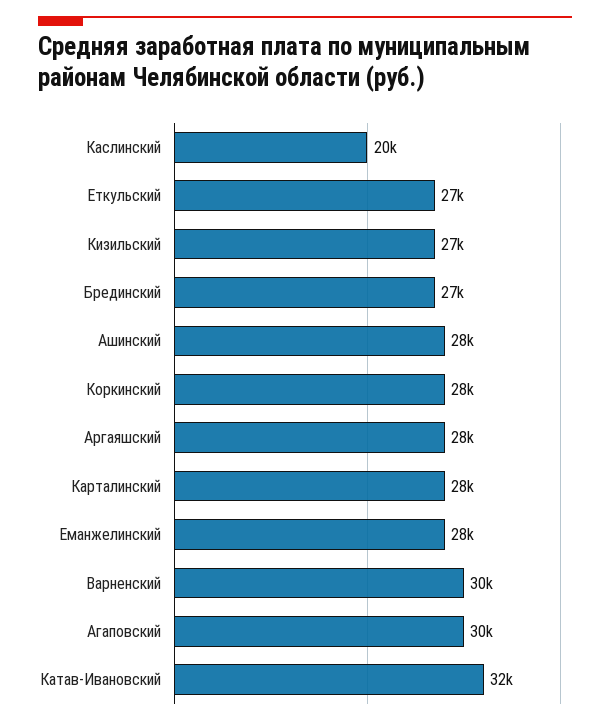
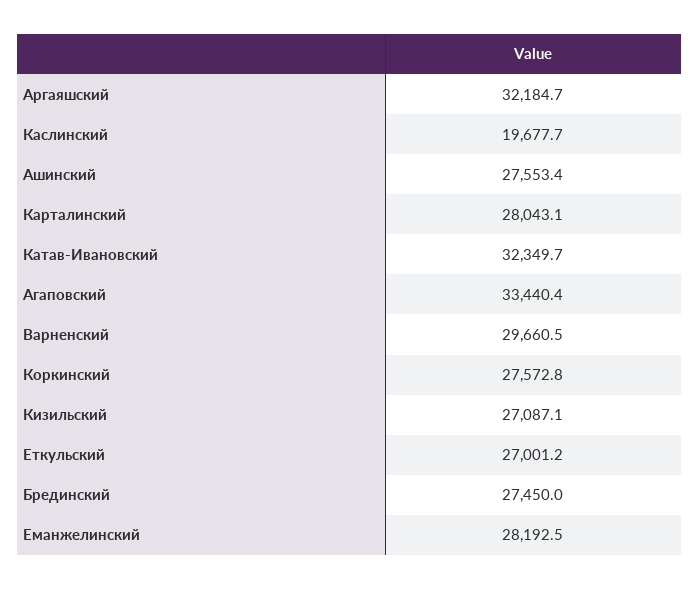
  {
    "Каслинский": 19677.7,
    "Еткульский": 27001.2,
    "Кизильский": 27087.1,
    "Брединский": 27450,
    "Ашинский": 27553.4,
    "Коркинский": 27572.8,
-   "Аргаяшский": 28000,
+   "Аргаяшский": 32184.7,
    "Карталинский": 28043.1,
    "Еманжелинский": 28192.5,
    "Варненский": 29660.5,
-   "Агаповский": 30000,
+   "Агаповский": 33440.4,
    "Катав-Ивановский": 32349.7
  }

